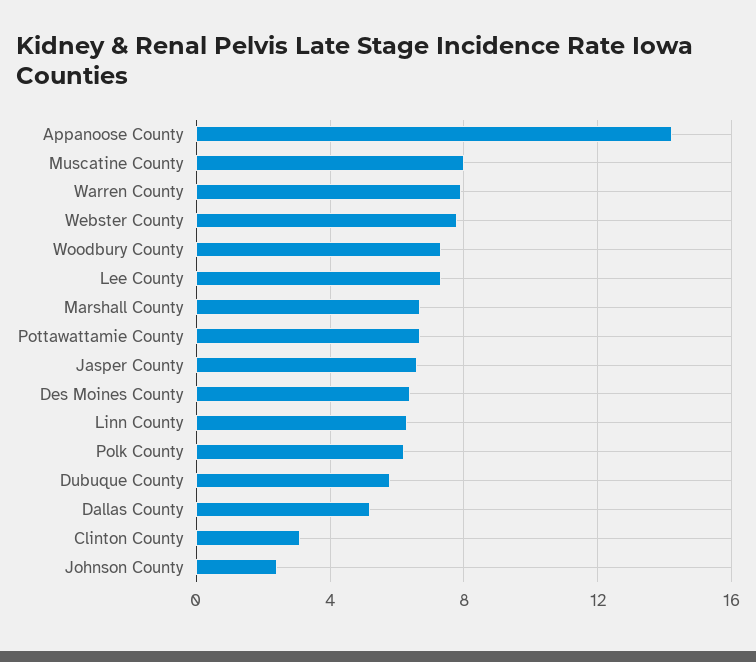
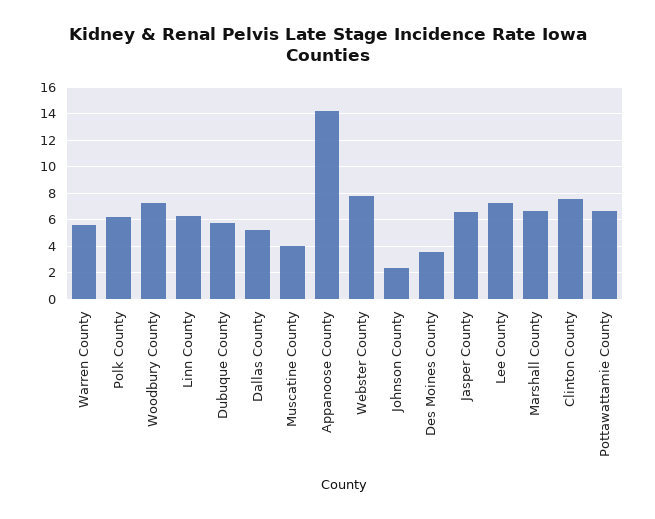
  {
    "Appanoose County": 14,
-   "Muscatine County": 8,
+   "Muscatine County": 4,
-   "Warren County": 8,
+   "Warren County": 5.5,
    "Webster County": 8,
    "Woodbury County": 7.5,
    "Lee County": 7.5,
    "Marshall County": 6.5,
    "Pottawattamie County": 6.5,
    "Jasper County": 6.5,
-   "Des Moines County": 6.5,
+   "Des Moines County": 3.5,
    "Linn County": 6.5,
    "Polk County": 6,
    "Dubuque County": 6,
    "Dallas County": 5,
-   "Clinton County": 3,
+   "Clinton County": 7.5,
    "Johnson County": 2.5
  }

